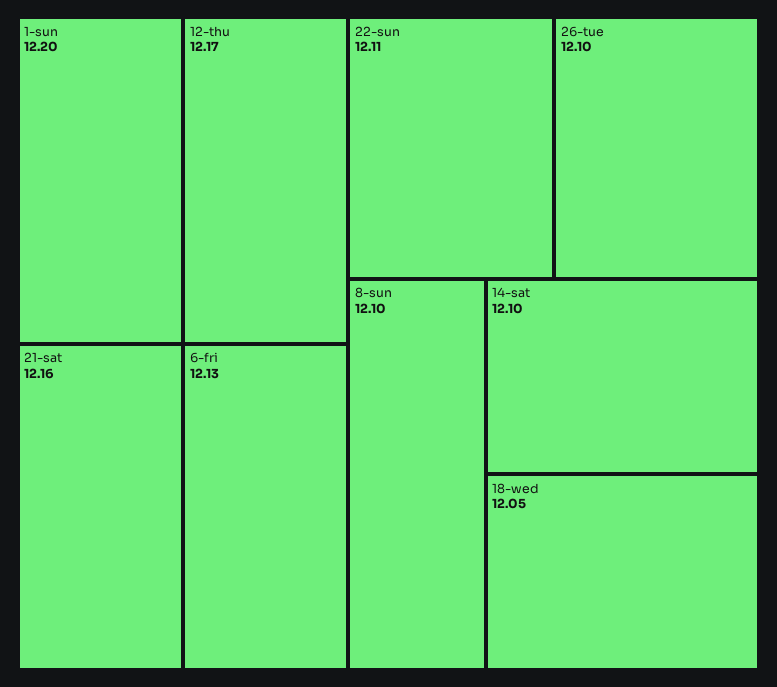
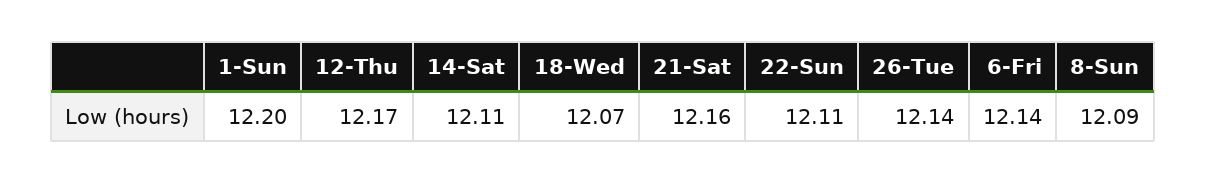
  {
    "1-sun": 12.2,
    "12-thu": 12.17,
    "21-sat": 12.16,
-   "6-fri": 12.13,
+   "6-fri": 12.14,
    "22-sun": 12.11,
-   "26-tue": 12.1,
+   "26-tue": 12.14,
-   "8-sun": 12.1,
+   "8-sun": 12.09,
-   "14-sat": 12.1,
+   "14-sat": 12.11,
-   "18-wed": 12.05
+   "18-wed": 12.07
  }

